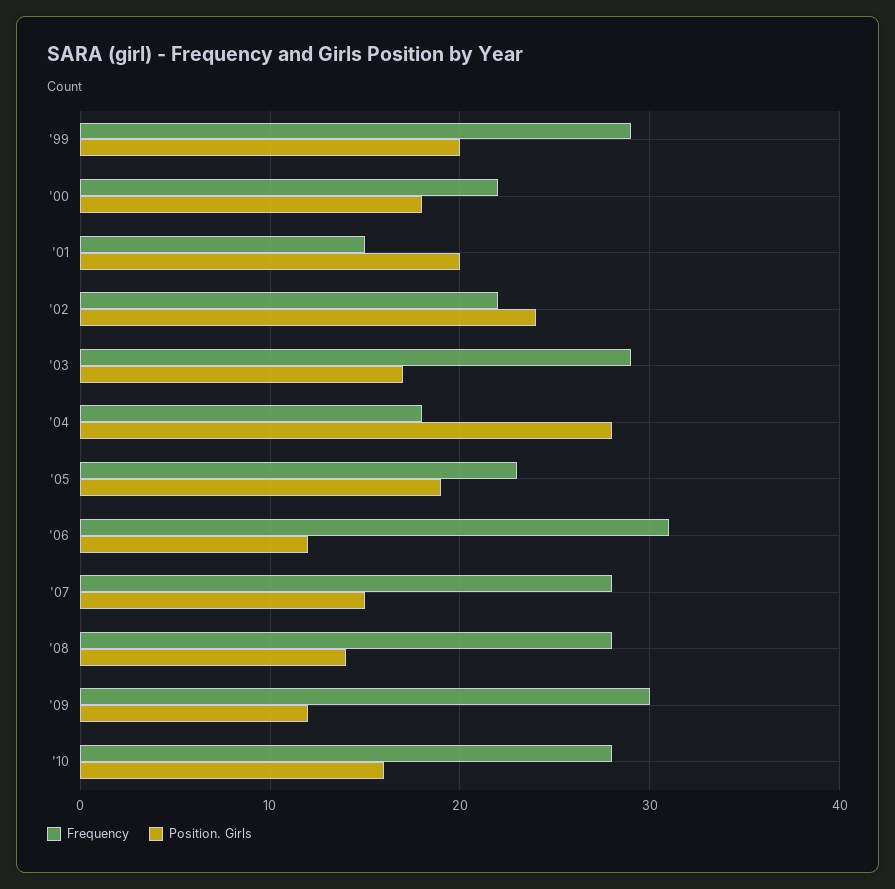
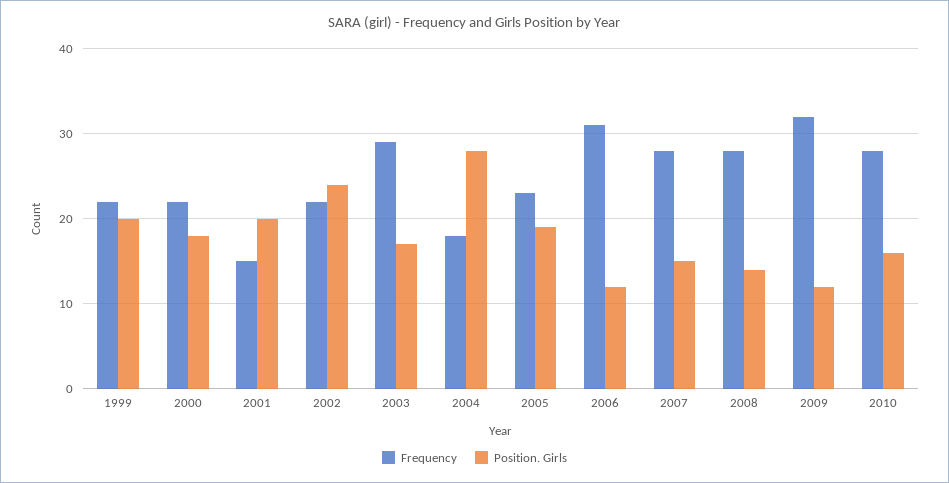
  {
    "Frequency": {
-     "'99": 29,
+     "'99": 22,
      "'00": 22,
      "'01": 15,
      "'02": 22,
      "'03": 29,
      "'04": 18,
      "'05": 23,
      "'06": 31,
      "'07": 28,
      "'08": 28,
-     "'09": 30,
+     "'09": 32,
      "'10": 28
    },
    "Position. Girls": {
      "'99": 20,
      "'00": 18,
      "'01": 20,
      "'02": 24,
      "'03": 17,
      "'04": 28,
      "'05": 19,
      "'06": 12,
      "'07": 15,
      "'08": 14,
      "'09": 12,
      "'10": 16
    }
  }

